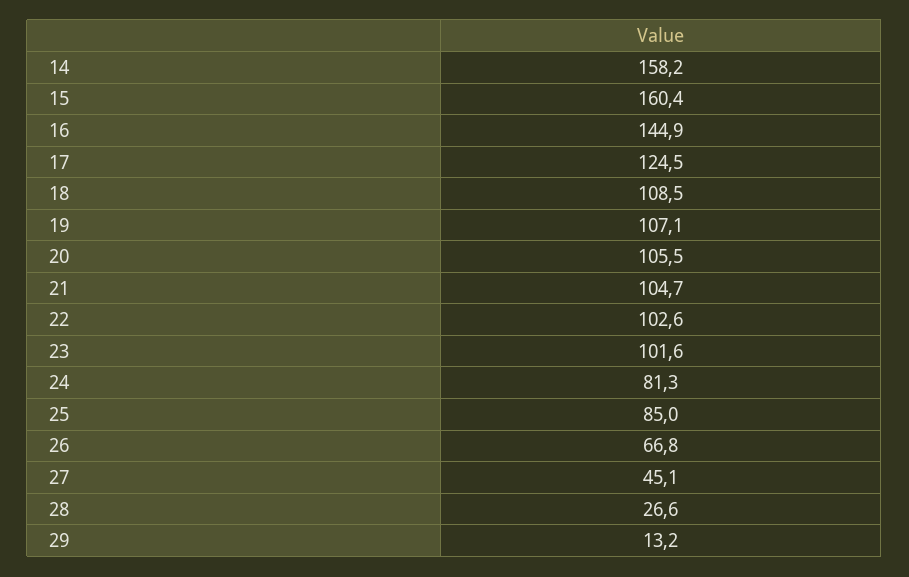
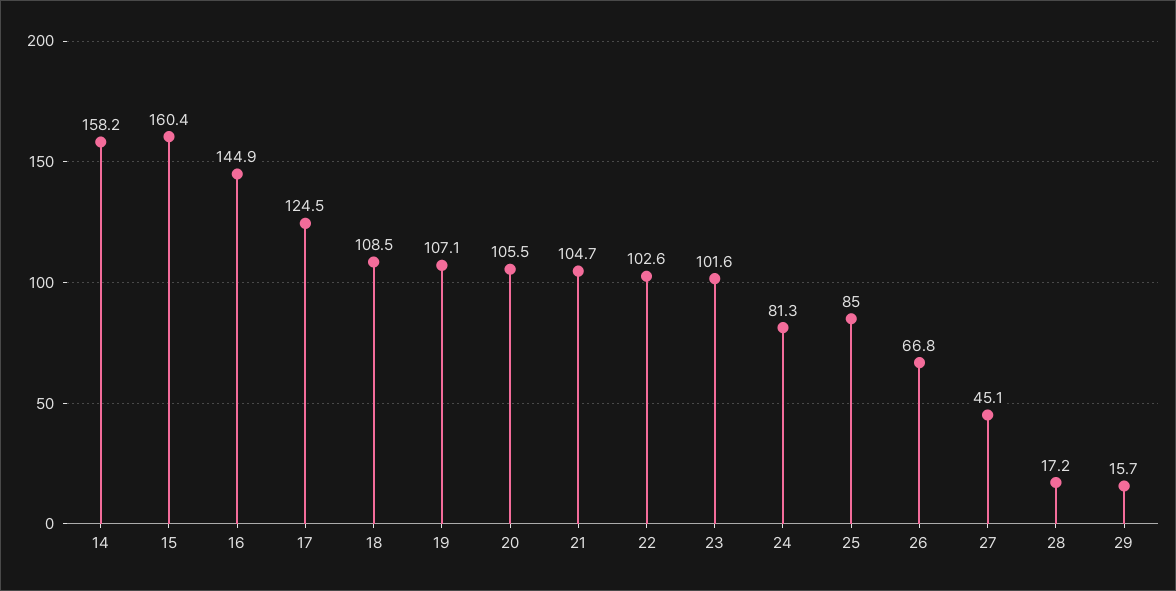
  {
    "14": 158.2,
    "15": 160.4,
    "16": 144.9,
    "17": 124.5,
    "18": 108.5,
    "19": 107.1,
    "20": 105.5,
    "21": 104.7,
    "22": 102.6,
    "23": 101.6,
    "24": 81.3,
    "25": 85,
    "26": 66.8,
    "27": 45.1,
-   "28": 26.6,
+   "28": 17.2,
-   "29": 13.2
+   "29": 15.7
  }

